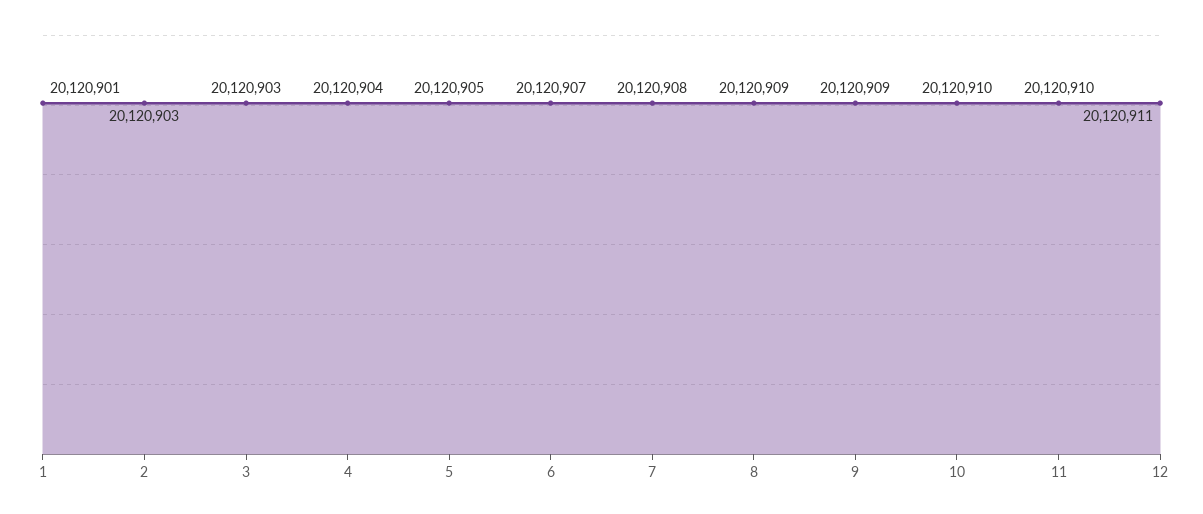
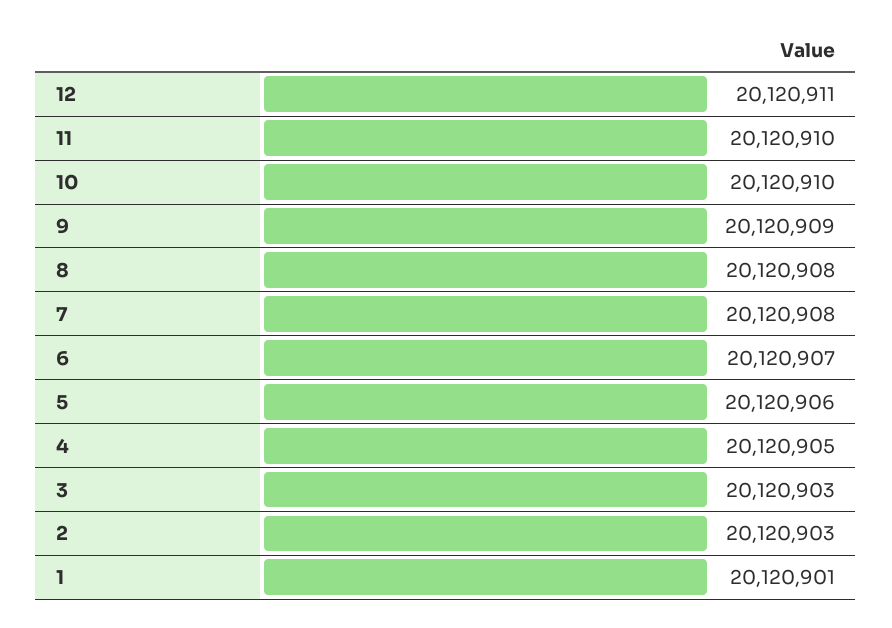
  {
    "1": 20120901,
    "2": 20120903,
    "3": 20120903,
-   "4": 20120904,
+   "4": 20120905,
-   "5": 20120905,
+   "5": 20120906,
    "6": 20120907,
    "7": 20120908,
-   "8": 20120909,
+   "8": 20120908,
    "9": 20120909,
    "10": 20120910,
    "11": 20120910,
    "12": 20120911
  }

